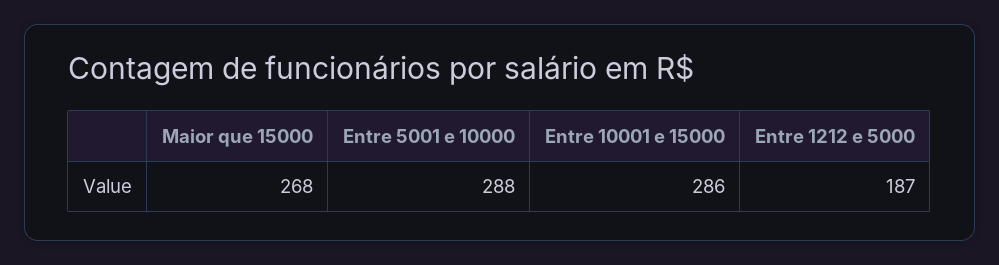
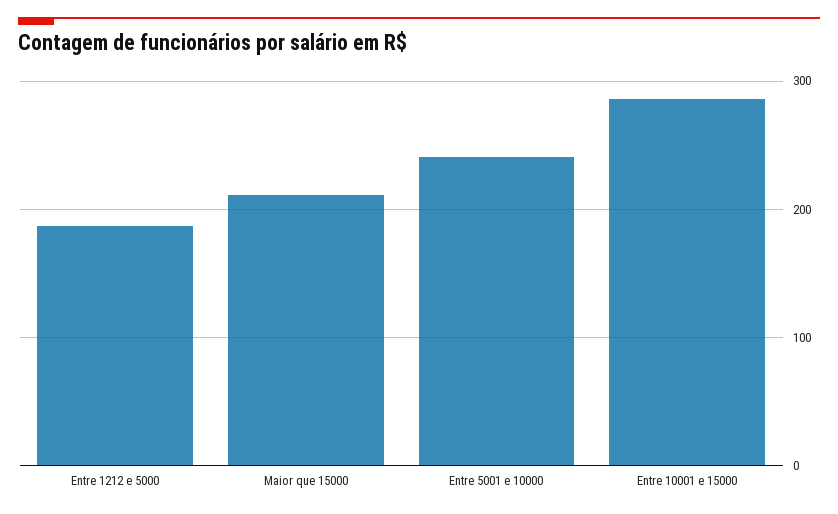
  {
-   "Maior que 15000": 268,
+   "Maior que 15000": 210,
-   "Entre 5001 e 10000": 288,
+   "Entre 5001 e 10000": 240,
    "Entre 10001 e 15000": 286,
    "Entre 1212 e 5000": 187
  }

